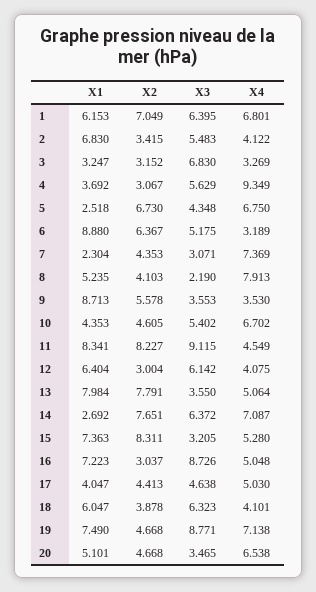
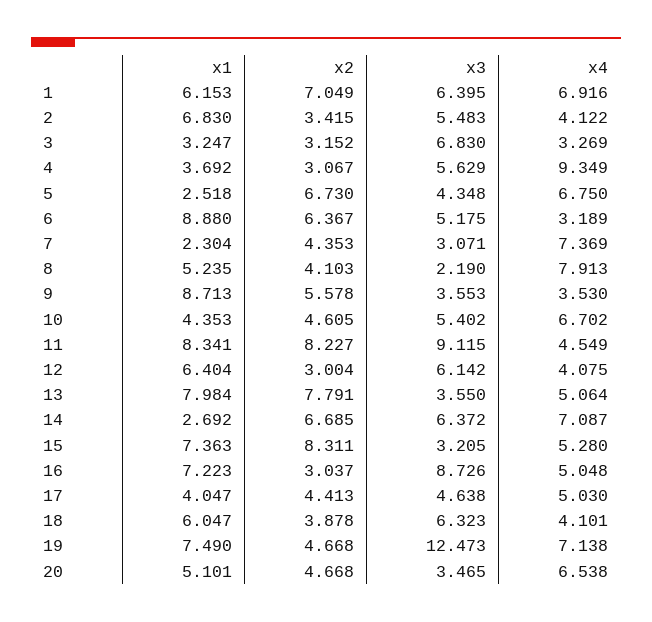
  {
    "X1": {
      "1": 6.153,
      "2": 6.83,
      "3": 3.247,
      "4": 3.692,
      "5": 2.518,
      "6": 8.88,
      "7": 2.304,
      "8": 5.235,
      "9": 8.713,
      "10": 4.353,
      "11": 8.341,
      "12": 6.404,
      "13": 7.984,
      "14": 2.692,
      "15": 7.363,
      "16": 7.223,
      "17": 4.047,
      "18": 6.047,
      "19": 7.49,
      "20": 5.101
    },
    "X2": {
      "1": 7.049,
      "2": 3.415,
      "3": 3.152,
      "4": 3.067,
      "5": 6.73,
      "6": 6.367,
      "7": 4.353,
      "8": 4.103,
      "9": 5.578,
      "10": 4.605,
      "11": 8.227,
      "12": 3.004,
      "13": 7.791,
-     "14": 7.651,
+     "14": 6.685,
      "15": 8.311,
      "16": 3.037,
      "17": 4.413,
      "18": 3.878,
      "19": 4.668,
      "20": 4.668
    },
    "X3": {
      "1": 6.395,
      "2": 5.483,
      "3": 6.83,
      "4": 5.629,
      "5": 4.348,
      "6": 5.175,
      "7": 3.071,
      "8": 2.19,
      "9": 3.553,
      "10": 5.402,
      "11": 9.115,
      "12": 6.142,
      "13": 3.55,
      "14": 6.372,
      "15": 3.205,
      "16": 8.726,
      "17": 4.638,
      "18": 6.323,
-     "19": 8.771,
+     "19": 12.473,
      "20": 3.465
    },
    "X4": {
-     "1": 6.801,
+     "1": 6.916,
      "2": 4.122,
      "3": 3.269,
      "4": 9.349,
      "5": 6.75,
      "6": 3.189,
      "7": 7.369,
      "8": 7.913,
      "9": 3.53,
      "10": 6.702,
      "11": 4.549,
      "12": 4.075,
      "13": 5.064,
      "14": 7.087,
      "15": 5.28,
      "16": 5.048,
      "17": 5.03,
      "18": 4.101,
      "19": 7.138,
      "20": 6.538
    }
  }

